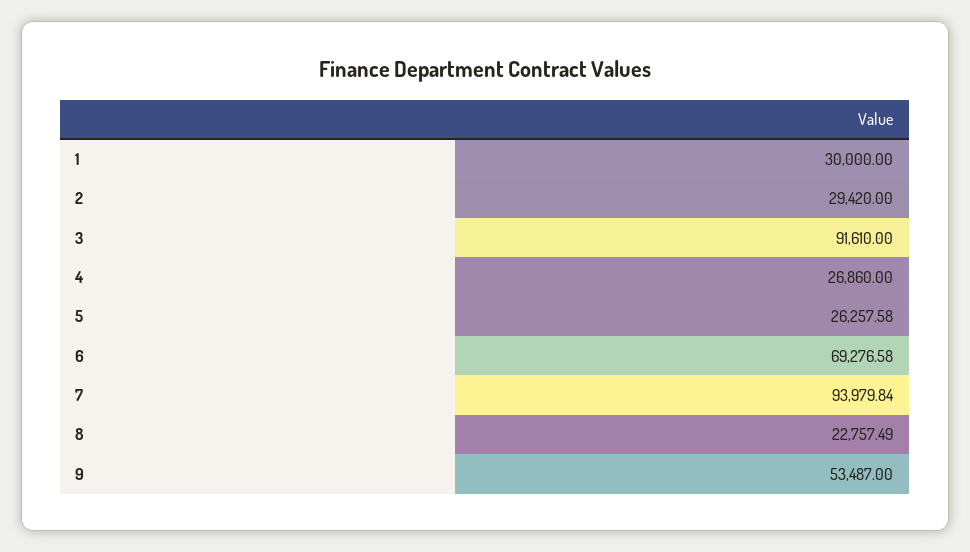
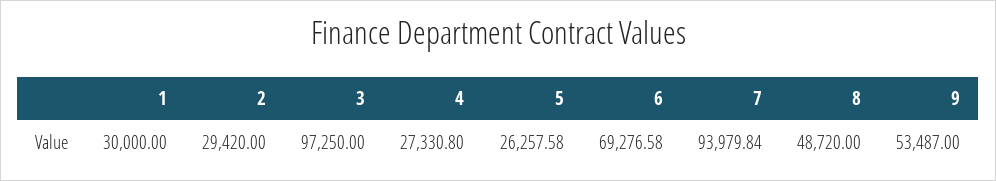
  {
    "1": 30000,
    "2": 29420,
-   "3": 91610,
+   "3": 97250,
-   "4": 26860,
+   "4": 27330.8,
    "5": 26257.58,
    "6": 69276.58,
    "7": 93979.84,
-   "8": 22757.49,
+   "8": 48720,
    "9": 53487
  }

